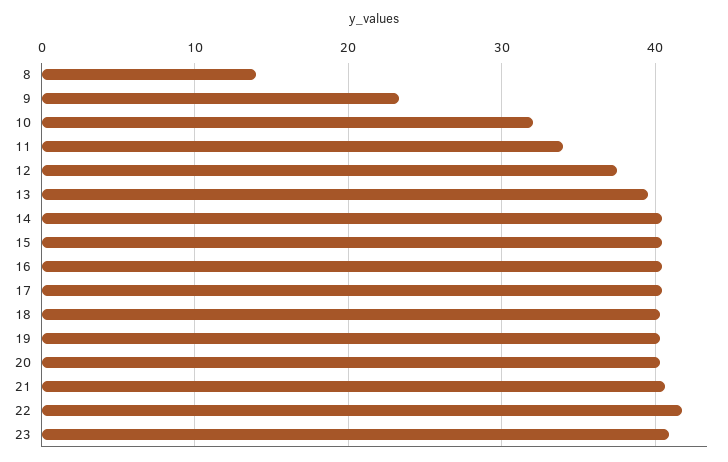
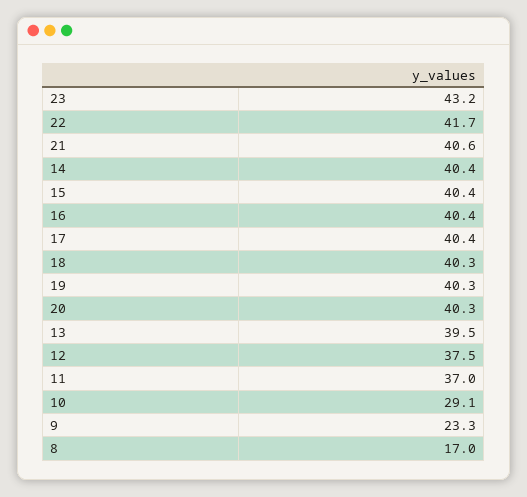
  {
-   "8": 14,
+   "8": 17,
    "9": 23.3,
-   "10": 32,
+   "10": 29.1,
-   "11": 34,
+   "11": 37,
    "12": 37.5,
    "13": 39.5,
    "14": 40.4,
    "15": 40.4,
    "16": 40.4,
    "17": 40.4,
    "18": 40.3,
    "19": 40.3,
    "20": 40.3,
    "21": 40.6,
    "22": 41.7,
-   "23": 41
+   "23": 43.2
  }

